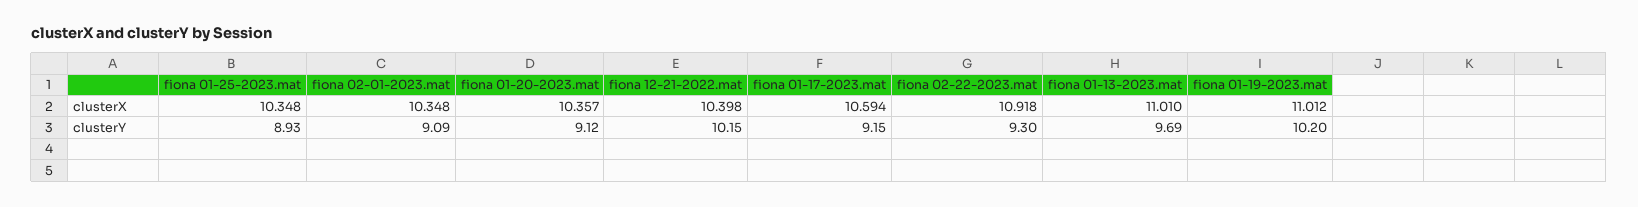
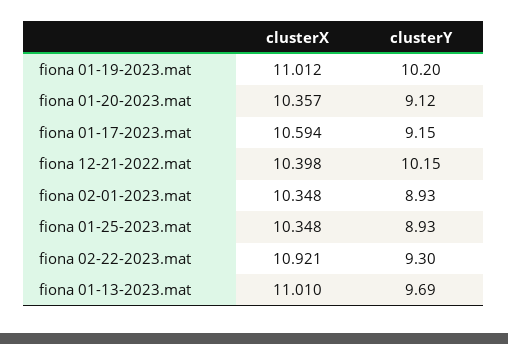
  {
    "fiona 01-25-2023.mat": {
      "clusterX": 10.348,
      "clusterY": 8.93
    },
    "fiona 02-01-2023.mat": {
      "clusterX": 10.348,
-     "clusterY": 9.09
+     "clusterY": 8.93
    },
    "fiona 01-20-2023.mat": {
      "clusterX": 10.357,
      "clusterY": 9.12
    },
    "fiona 12-21-2022.mat": {
      "clusterX": 10.398,
      "clusterY": 10.15
    },
    "fiona 01-17-2023.mat": {
      "clusterX": 10.594,
      "clusterY": 9.15
    },
    "fiona 02-22-2023.mat": {
-     "clusterX": 10.918,
+     "clusterX": 10.921,
      "clusterY": 9.3
    },
    "fiona 01-13-2023.mat": {
      "clusterX": 11.01,
      "clusterY": 9.69
    },
    "fiona 01-19-2023.mat": {
      "clusterX": 11.012,
      "clusterY": 10.2
    }
  }

